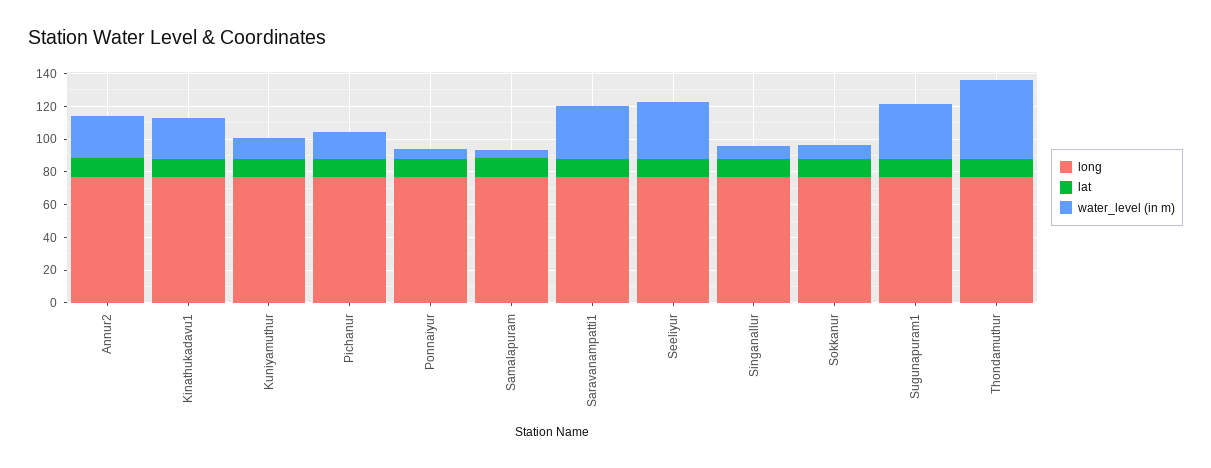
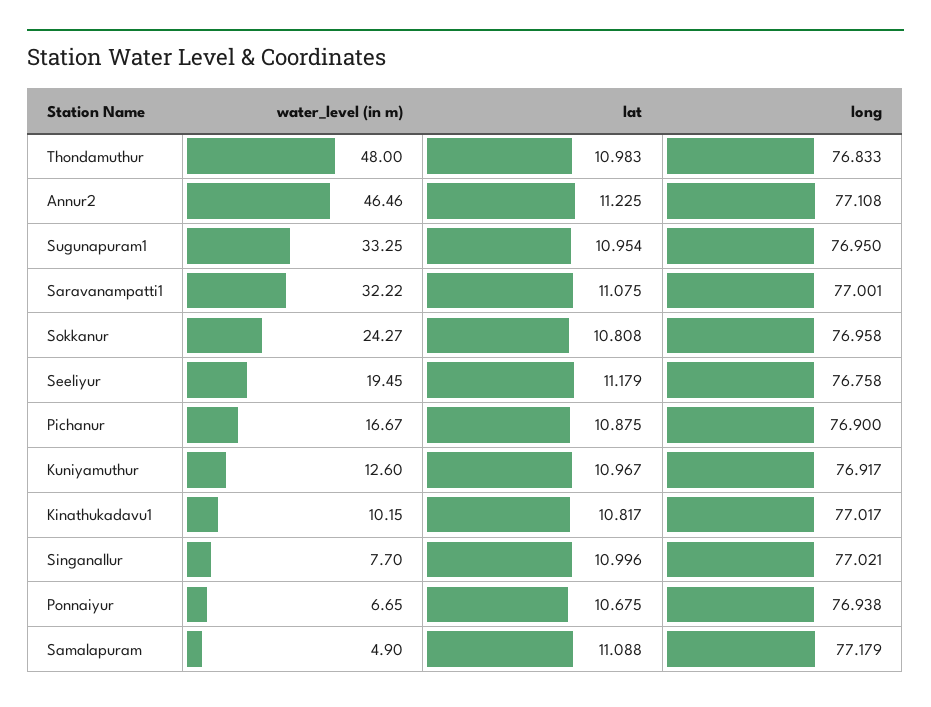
  {
    "long": {
      "Annur2": 77.108,
      "Kinathukadavu1": 77.017,
      "Kuniyamuthur": 76.917,
      "Pichanur": 76.9,
      "Ponnaiyur": 76.938,
      "Samalapuram": 77.179,
      "Saravanampatti1": 77.001,
      "Seeliyur": 76.758,
      "Singanallur": 77.021,
      "Sokkanur": 76.958,
      "Sugunapuram1": 76.95,
      "Thondamuthur": 76.833
    },
    "lat": {
      "Annur2": 11.225,
      "Kinathukadavu1": 10.817,
      "Kuniyamuthur": 10.967,
      "Pichanur": 10.875,
      "Ponnaiyur": 10.675,
      "Samalapuram": 11.088,
      "Saravanampatti1": 11.075,
      "Seeliyur": 11.179,
      "Singanallur": 10.996,
      "Sokkanur": 10.808,
      "Sugunapuram1": 10.954,
      "Thondamuthur": 10.983
    },
    "water_level (in m)": {
-     "Annur2": 25,
+     "Annur2": 46.46,
-     "Kinathukadavu1": 25,
+     "Kinathukadavu1": 10.15,
      "Kuniyamuthur": 12.6,
      "Pichanur": 16.67,
      "Ponnaiyur": 6.65,
      "Samalapuram": 4.9,
      "Saravanampatti1": 32.22,
-     "Seeliyur": 35,
+     "Seeliyur": 19.45,
      "Singanallur": 7.7,
-     "Sokkanur": 10,
+     "Sokkanur": 24.27,
      "Sugunapuram1": 33.25,
      "Thondamuthur": 48
    }
  }

